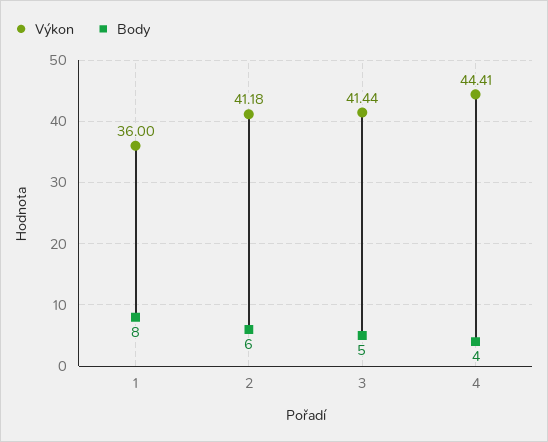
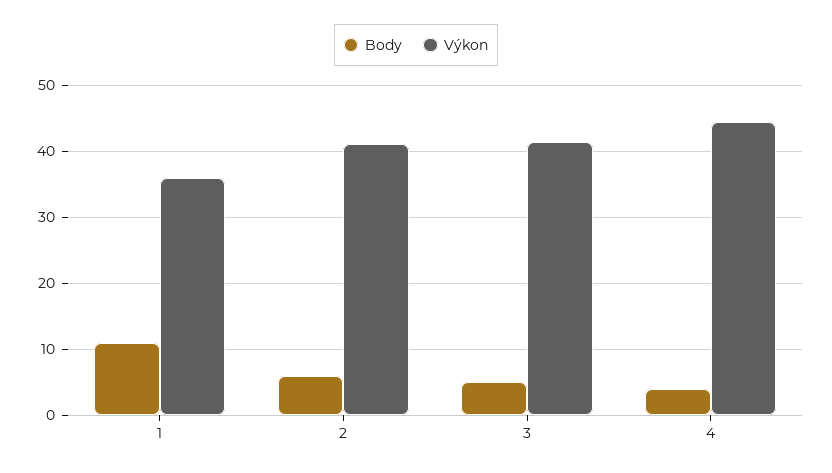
  {
    "Výkon": {
      "1": 36,
      "2": 41.18,
      "3": 41.44,
      "4": 44.41
    },
    "Body": {
-     "1": 8,
+     "1": 11,
      "2": 6,
      "3": 5,
      "4": 4
    }
  }

